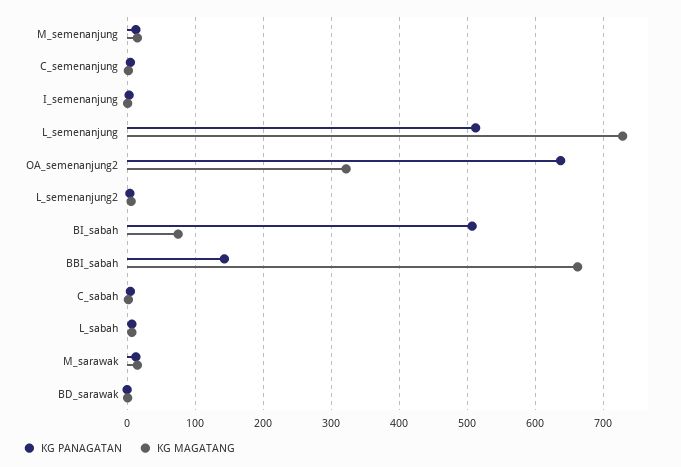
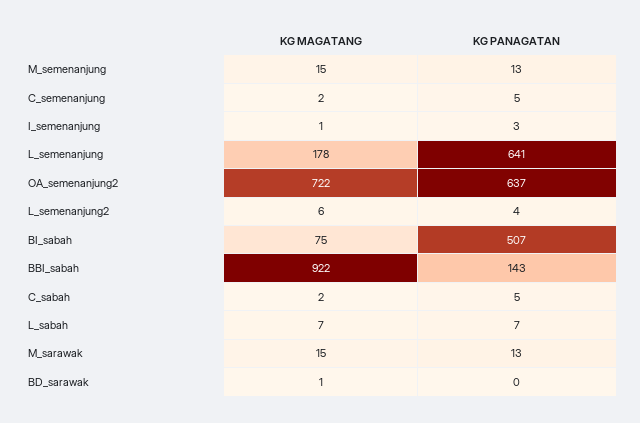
  {
    "KG PANAGATAN": {
      "M_semenanjung": 13,
      "C_semenanjung": 5,
      "I_semenanjung": 3,
-     "L_semenanjung": 510,
+     "L_semenanjung": 641,
      "OA_semenanjung2": 637,
      "L_semenanjung2": 4,
      "BI_sabah": 507,
      "BBI_sabah": 143,
      "C_sabah": 5,
      "L_sabah": 7,
      "M_sarawak": 13,
      "BD_sarawak": 0
    },
    "KG MAGATANG": {
      "M_semenanjung": 15,
      "C_semenanjung": 2,
      "I_semenanjung": 1,
-     "L_semenanjung": 730,
+     "L_semenanjung": 178,
-     "OA_semenanjung2": 320,
+     "OA_semenanjung2": 722,
      "L_semenanjung2": 6,
      "BI_sabah": 75,
-     "BBI_sabah": 660,
+     "BBI_sabah": 922,
      "C_sabah": 2,
      "L_sabah": 7,
      "M_sarawak": 15,
      "BD_sarawak": 1
    }
  }

